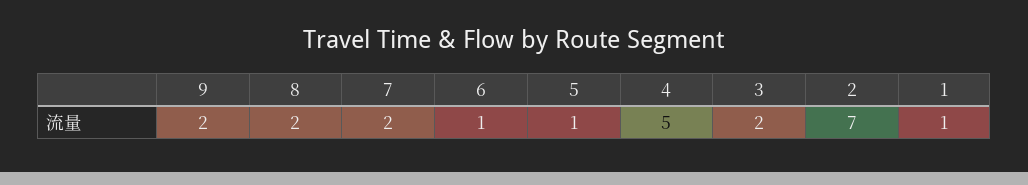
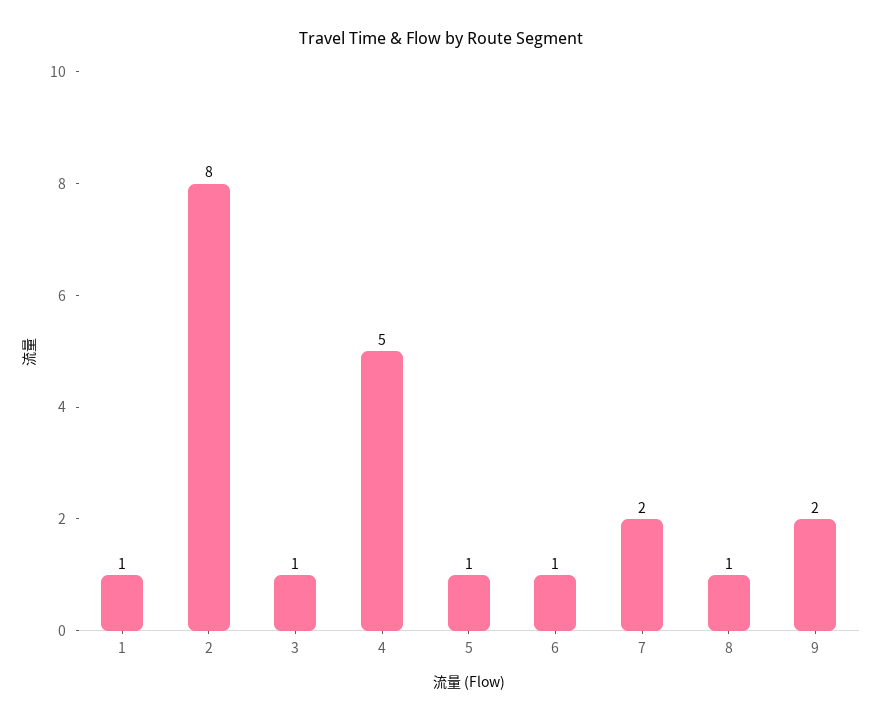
  {
    "9": 2,
-   "8": 2,
+   "8": 1,
    "7": 2,
    "6": 1,
    "5": 1,
    "4": 5,
-   "3": 2,
+   "3": 1,
-   "2": 7,
+   "2": 8,
    "1": 1
  }

